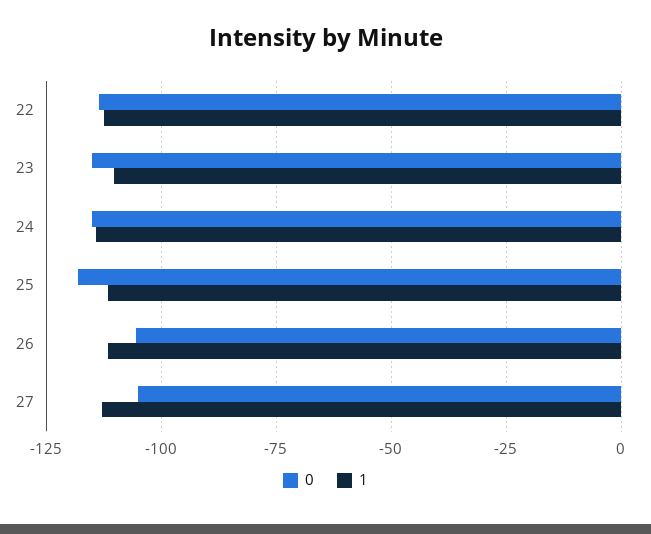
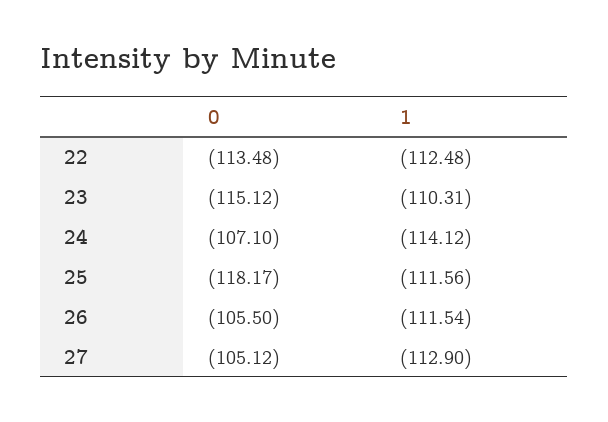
  {
    "0": {
      "22": -113.48,
      "23": -115.12,
-     "24": -115,
+     "24": -107.1,
      "25": -118.17,
      "26": -105.5,
      "27": -105.12
    },
    "1": {
      "22": -112.48,
      "23": -110.31,
      "24": -114.12,
      "25": -111.56,
      "26": -111.54,
      "27": -112.9
    }
  }

